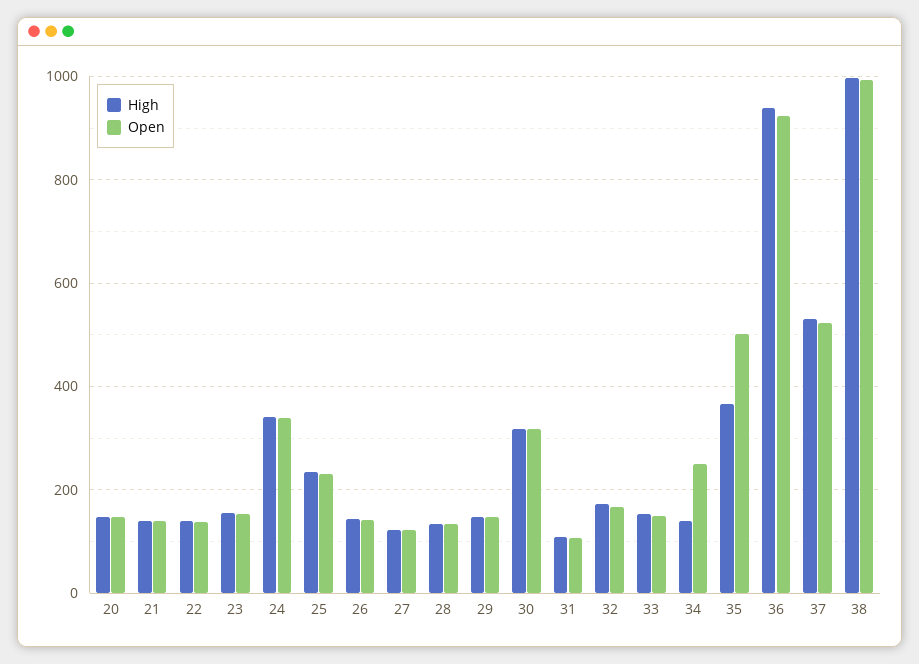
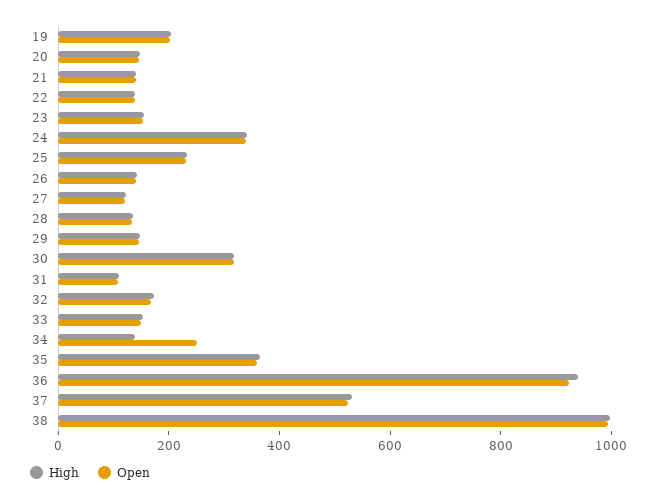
  {
    "High": {
      "20": 140,
      "21": 140,
      "22": 140,
      "23": 160,
      "24": 340,
      "25": 240,
      "26": 140,
      "27": 120,
      "28": 140,
      "29": 140,
      "30": 320,
      "31": 100,
      "32": 180,
      "33": 160,
      "34": 140,
      "35": 360,
      "36": 940,
      "37": 540,
-     "38": 1000
+     "38": 1000,
+     "19": 200
    },
    "Open": {
      "20": 140,
      "21": 140,
      "22": 140,
      "23": 160,
      "24": 340,
      "25": 240,
      "26": 140,
      "27": 120,
      "28": 140,
      "29": 140,
      "30": 320,
      "31": 100,
      "32": 160,
      "33": 140,
      "34": 260,
-     "35": 500,
+     "35": 350,
      "36": 920,
      "37": 520,
-     "38": 1000
+     "38": 1000,
+     "19": 200
    }
  }

